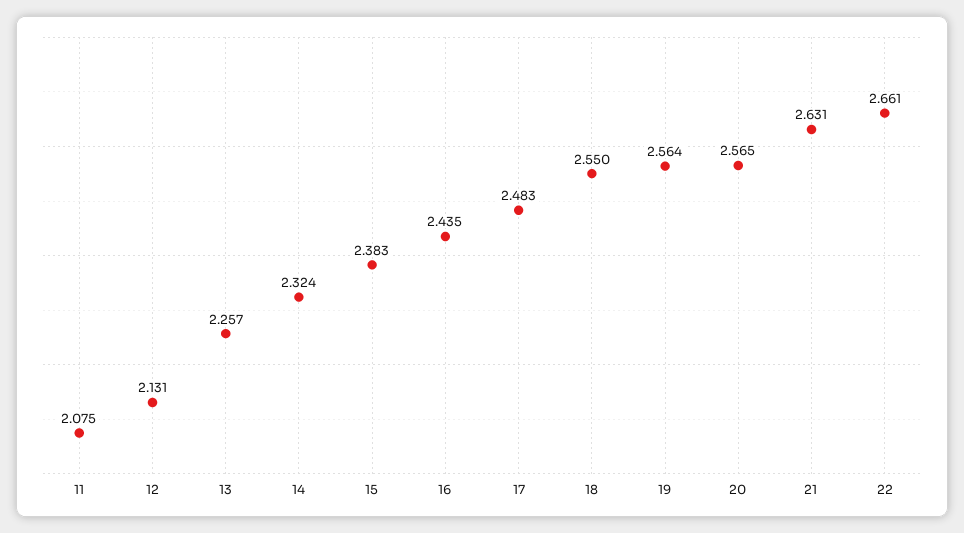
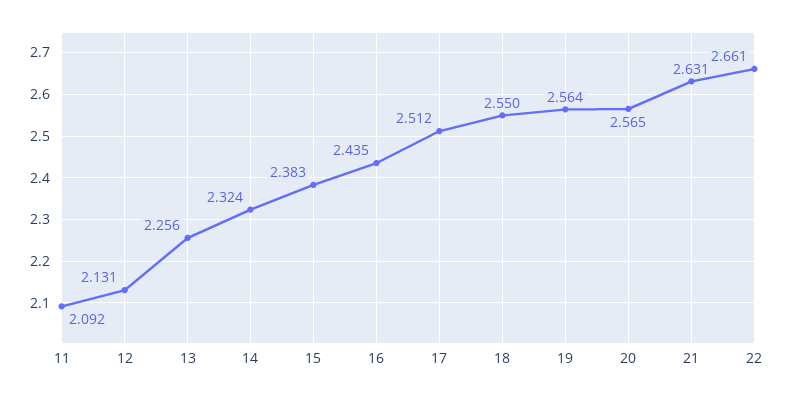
  {
-   "11": 2.075,
+   "11": 2.092,
    "12": 2.131,
-   "13": 2.257,
+   "13": 2.256,
    "14": 2.324,
    "15": 2.383,
    "16": 2.435,
-   "17": 2.483,
+   "17": 2.512,
    "18": 2.55,
    "19": 2.564,
    "20": 2.565,
    "21": 2.631,
    "22": 2.661
  }

